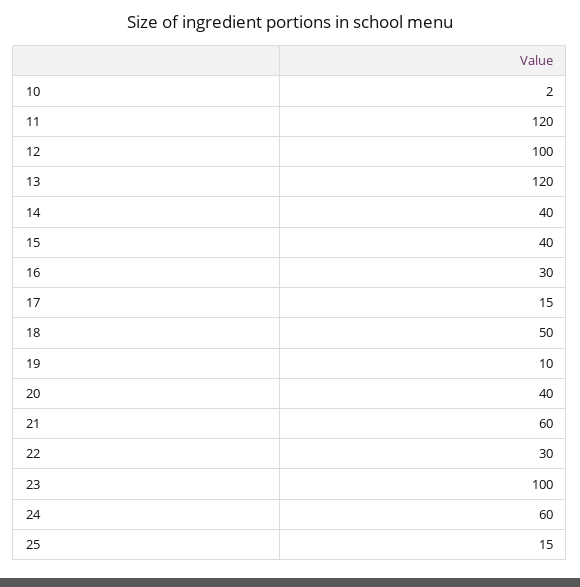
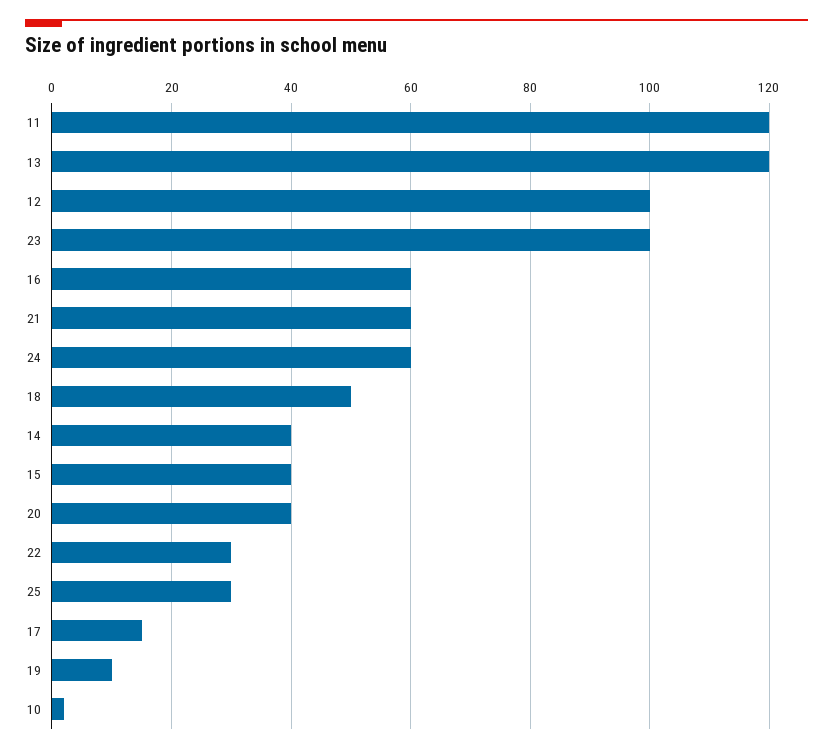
  {
    "10": 2,
    "11": 120,
    "12": 100,
    "13": 120,
    "14": 40,
    "15": 40,
-   "16": 30,
+   "16": 60,
    "17": 15,
    "18": 50,
    "19": 10,
    "20": 40,
    "21": 60,
    "22": 30,
    "23": 100,
    "24": 60,
-   "25": 15
+   "25": 30
  }

